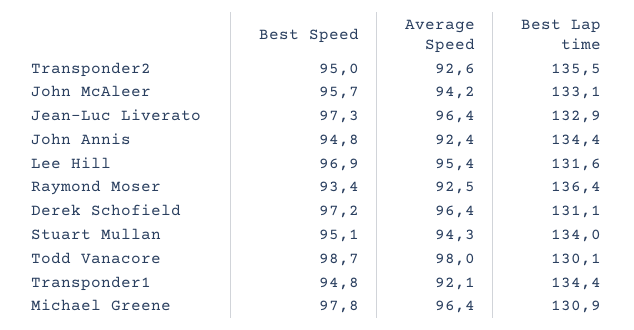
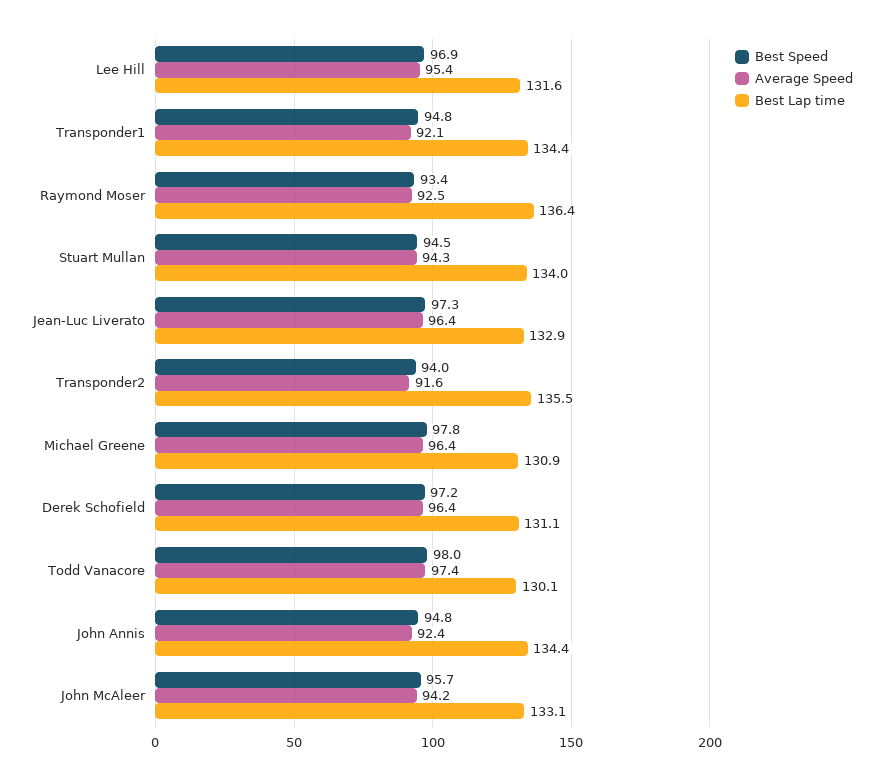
  {
    "Best Speed": {
-     "Transponder2": 95,
+     "Transponder2": 94,
      "John McAleer": 95.7,
      "Jean-Luc Liverato": 97.3,
      "John Annis": 94.8,
      "Lee Hill": 96.9,
      "Raymond Moser": 93.4,
      "Derek Schofield": 97.2,
-     "Stuart Mullan": 95.1,
+     "Stuart Mullan": 94.5,
-     "Todd Vanacore": 98.7,
+     "Todd Vanacore": 98,
      "Transponder1": 94.8,
      "Michael Greene": 97.8
    },
    "Average Speed": {
-     "Transponder2": 92.6,
+     "Transponder2": 91.6,
      "John McAleer": 94.2,
      "Jean-Luc Liverato": 96.4,
      "John Annis": 92.4,
      "Lee Hill": 95.4,
      "Raymond Moser": 92.5,
      "Derek Schofield": 96.4,
      "Stuart Mullan": 94.3,
-     "Todd Vanacore": 98,
+     "Todd Vanacore": 97.4,
      "Transponder1": 92.1,
      "Michael Greene": 96.4
    },
    "Best Lap time": {
      "Transponder2": 135.5,
      "John McAleer": 133.1,
      "Jean-Luc Liverato": 132.9,
      "John Annis": 134.4,
      "Lee Hill": 131.6,
      "Raymond Moser": 136.4,
      "Derek Schofield": 131.1,
      "Stuart Mullan": 134,
      "Todd Vanacore": 130.1,
      "Transponder1": 134.4,
      "Michael Greene": 130.9
    }
  }

